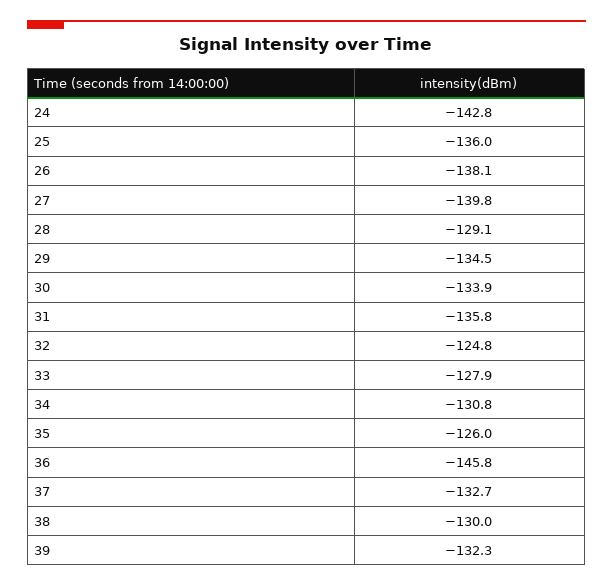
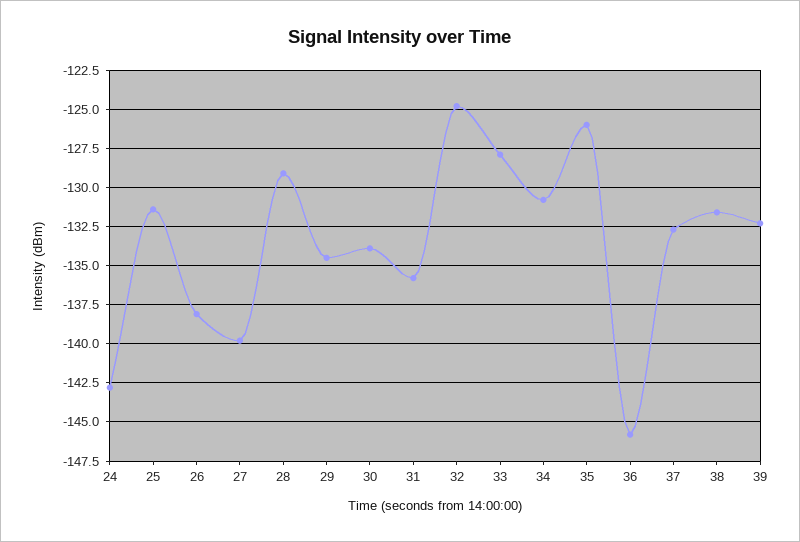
  {
    "24": -142.8,
-   "25": -136,
+   "25": -131.5,
    "26": -138.1,
    "27": -139.8,
    "28": -129.1,
    "29": -134.5,
    "30": -133.9,
    "31": -135.8,
    "32": -124.8,
    "33": -127.9,
    "34": -130.8,
    "35": -126,
    "36": -145.8,
    "37": -132.7,
-   "38": -130,
+   "38": -131.5,
    "39": -132.3
  }

